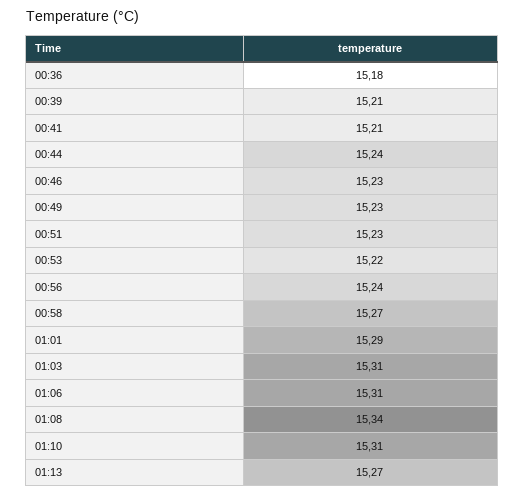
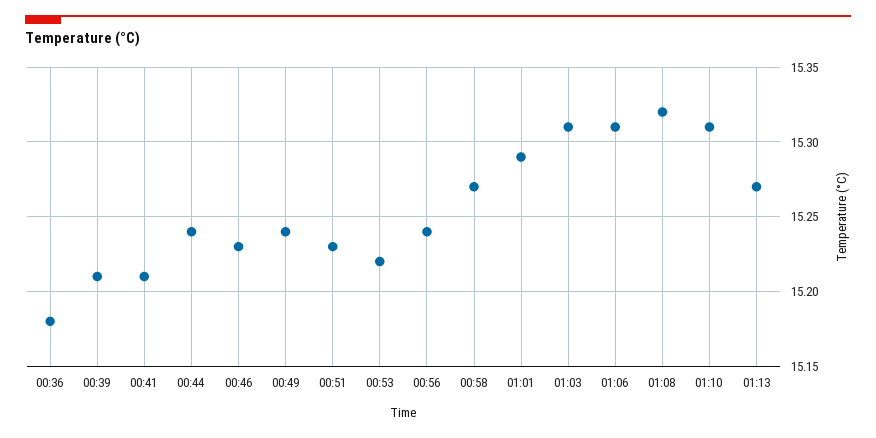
  {
    "00:36": 15.18,
    "00:39": 15.21,
    "00:41": 15.21,
    "00:44": 15.24,
    "00:46": 15.23,
-   "00:49": 15.23,
+   "00:49": 15.24,
    "00:51": 15.23,
    "00:53": 15.22,
    "00:56": 15.24,
    "00:58": 15.27,
    "01:01": 15.29,
    "01:03": 15.31,
    "01:06": 15.31,
-   "01:08": 15.34,
+   "01:08": 15.32,
    "01:10": 15.31,
    "01:13": 15.27
  }

